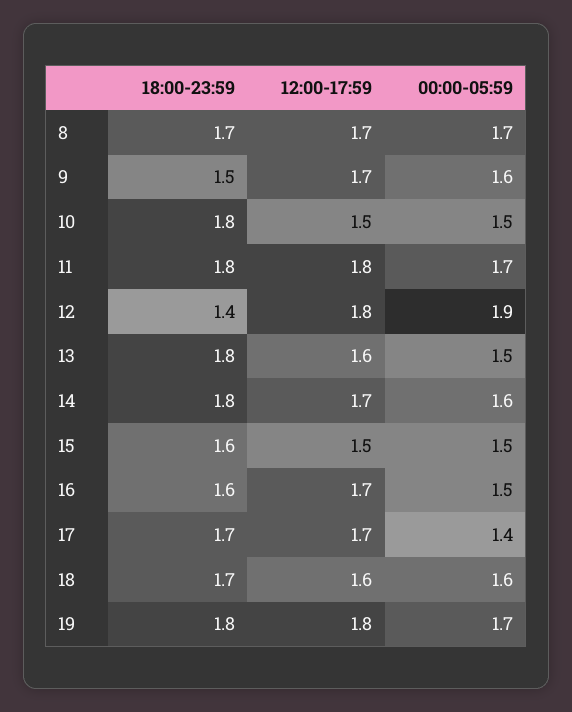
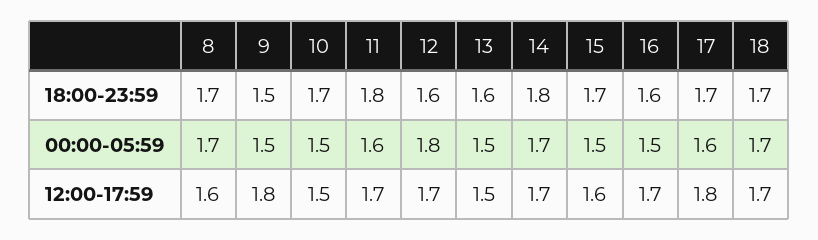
  {
    "18:00-23:59": {
      "8": 1.7,
      "9": 1.5,
-     "10": 1.8,
+     "10": 1.7,
      "11": 1.8,
-     "12": 1.4,
+     "12": 1.6,
-     "13": 1.8,
+     "13": 1.6,
      "14": 1.8,
-     "15": 1.6,
+     "15": 1.7,
      "16": 1.6,
      "17": 1.7,
-     "18": 1.7,
+     "18": 1.7
-     "19": 1.8
    },
    "12:00-17:59": {
-     "8": 1.7,
+     "8": 1.6,
-     "9": 1.7,
+     "9": 1.8,
      "10": 1.5,
-     "11": 1.8,
+     "11": 1.7,
-     "12": 1.8,
+     "12": 1.7,
-     "13": 1.6,
+     "13": 1.5,
      "14": 1.7,
-     "15": 1.5,
+     "15": 1.6,
      "16": 1.7,
-     "17": 1.7,
+     "17": 1.8,
-     "18": 1.6,
+     "18": 1.7
-     "19": 1.8
    },
    "00:00-05:59": {
      "8": 1.7,
-     "9": 1.6,
+     "9": 1.5,
      "10": 1.5,
-     "11": 1.7,
+     "11": 1.6,
-     "12": 1.9,
+     "12": 1.8,
      "13": 1.5,
-     "14": 1.6,
+     "14": 1.7,
      "15": 1.5,
      "16": 1.5,
-     "17": 1.4,
+     "17": 1.6,
-     "18": 1.6,
+     "18": 1.7
-     "19": 1.7
    }
  }

